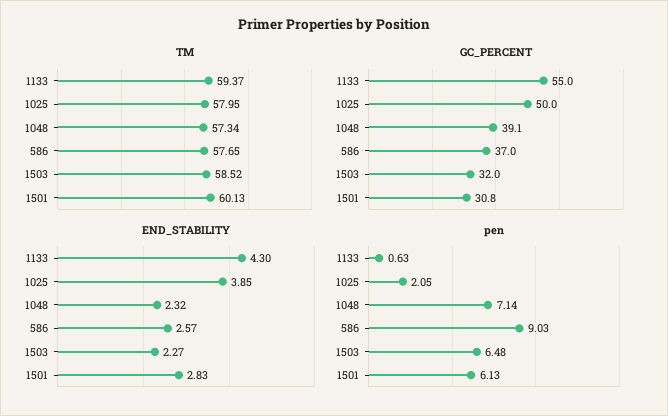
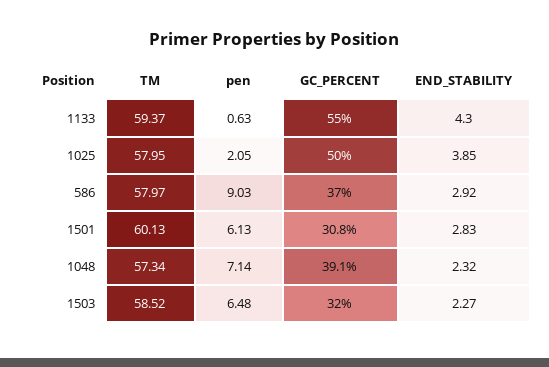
  {
    "TM": {
      "1133": 59.37,
      "1025": 57.95,
      "1048": 57.34,
-     "586": 57.65,
+     "586": 57.97,
      "1503": 58.52,
      "1501": 60.13
    },
    "GC_PERCENT": {
      "1133": 55,
      "1025": 50,
      "1048": 39.1,
      "586": 37,
      "1503": 32,
      "1501": 30.8
    },
    "END_STABILITY": {
      "1133": 4.3,
      "1025": 3.85,
      "1048": 2.32,
-     "586": 2.57,
+     "586": 2.92,
      "1503": 2.27,
      "1501": 2.83
    },
    "pen": {
      "1133": 0.63,
      "1025": 2.05,
      "1048": 7.14,
      "586": 9.03,
      "1503": 6.48,
      "1501": 6.13
    }
  }

